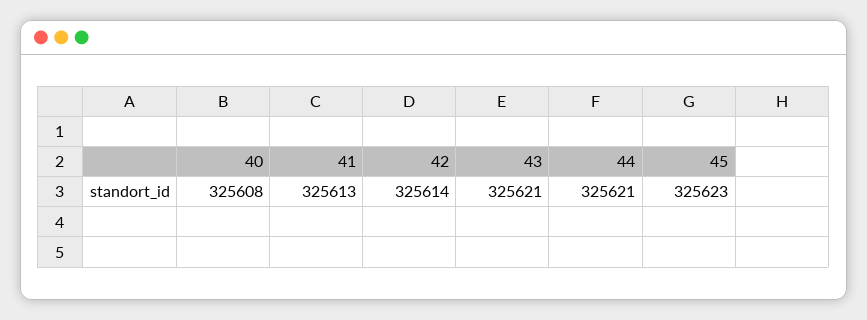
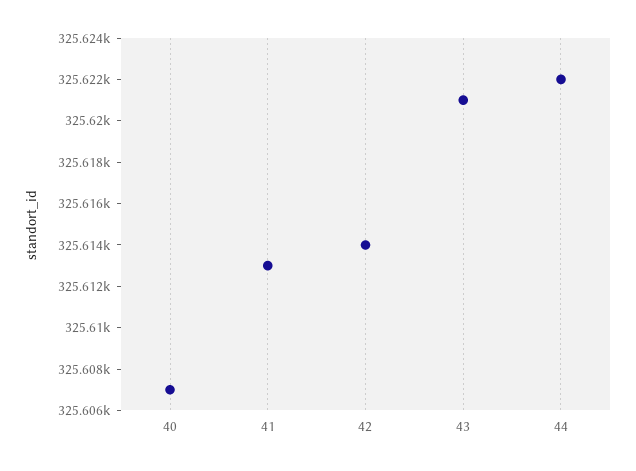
  {
-   "40": 325608,
+   "40": 325607,
    "41": 325613,
    "42": 325614,
    "43": 325621,
-   "44": 325621,
+   "44": 325622
-   "45": 325623
  }

